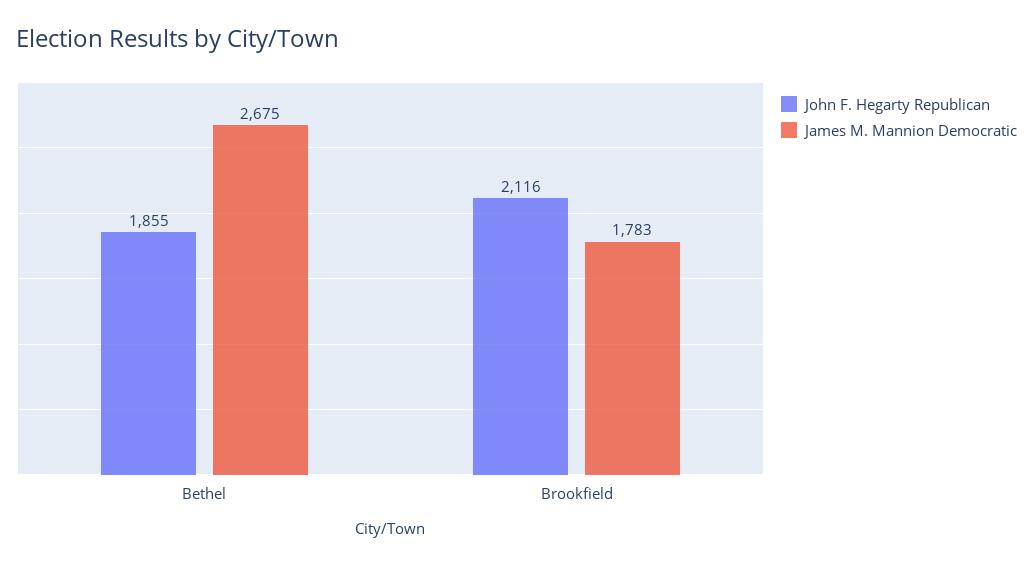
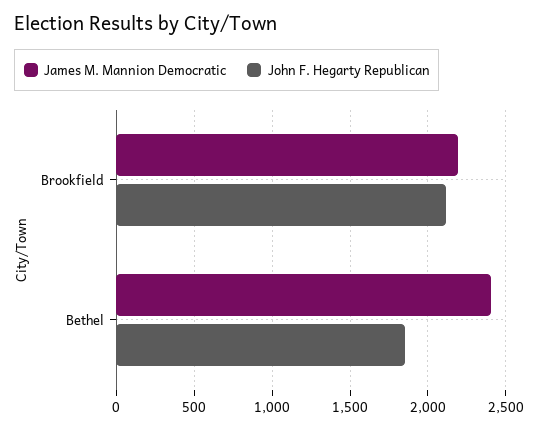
  {
    "John F. Hegarty Republican": {
      "Bethel": 1855,
      "Brookfield": 2116
    },
    "James M. Mannion Democratic": {
-     "Bethel": 2675,
+     "Bethel": 2400,
-     "Brookfield": 1783
+     "Brookfield": 2200
    }
  }

